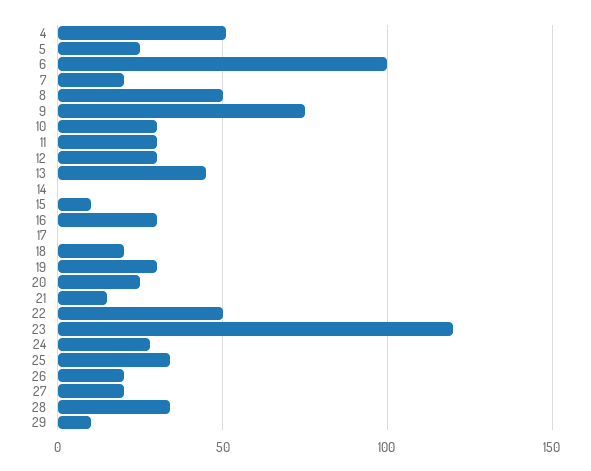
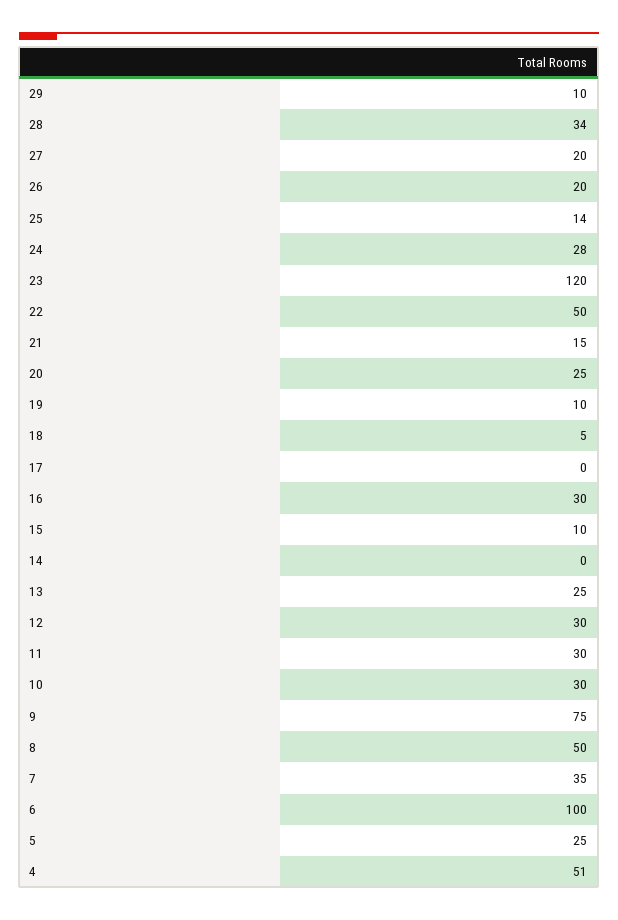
  {
    "4": 51,
    "5": 25,
    "6": 100,
-   "7": 20,
+   "7": 35,
    "8": 50,
    "9": 75,
    "10": 30,
    "11": 30,
    "12": 30,
-   "13": 45,
+   "13": 25,
    "14": 0,
    "15": 10,
    "16": 30,
    "17": 0,
-   "18": 20,
+   "18": 5,
-   "19": 30,
+   "19": 10,
    "20": 25,
    "21": 15,
    "22": 50,
    "23": 120,
    "24": 28,
-   "25": 35,
+   "25": 14,
    "26": 20,
    "27": 20,
    "28": 34,
    "29": 10
  }

